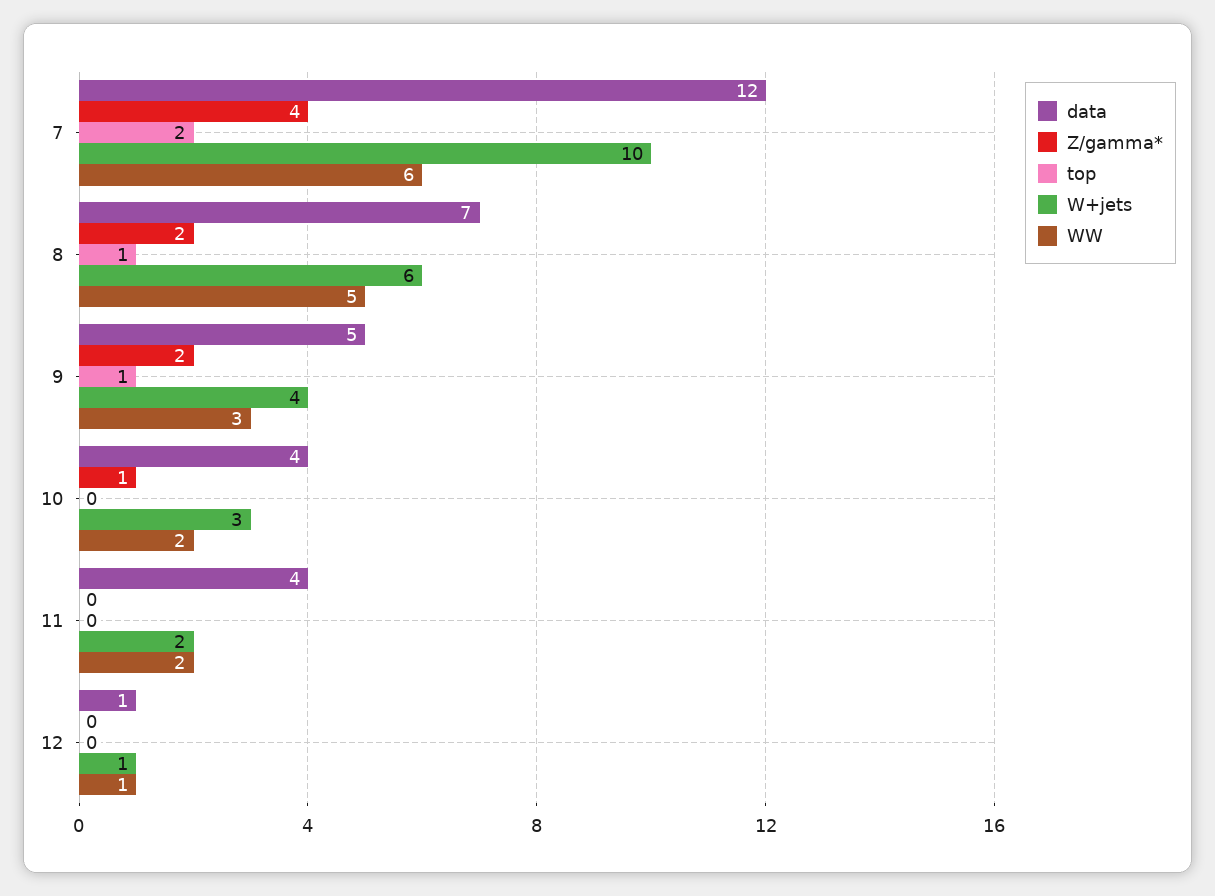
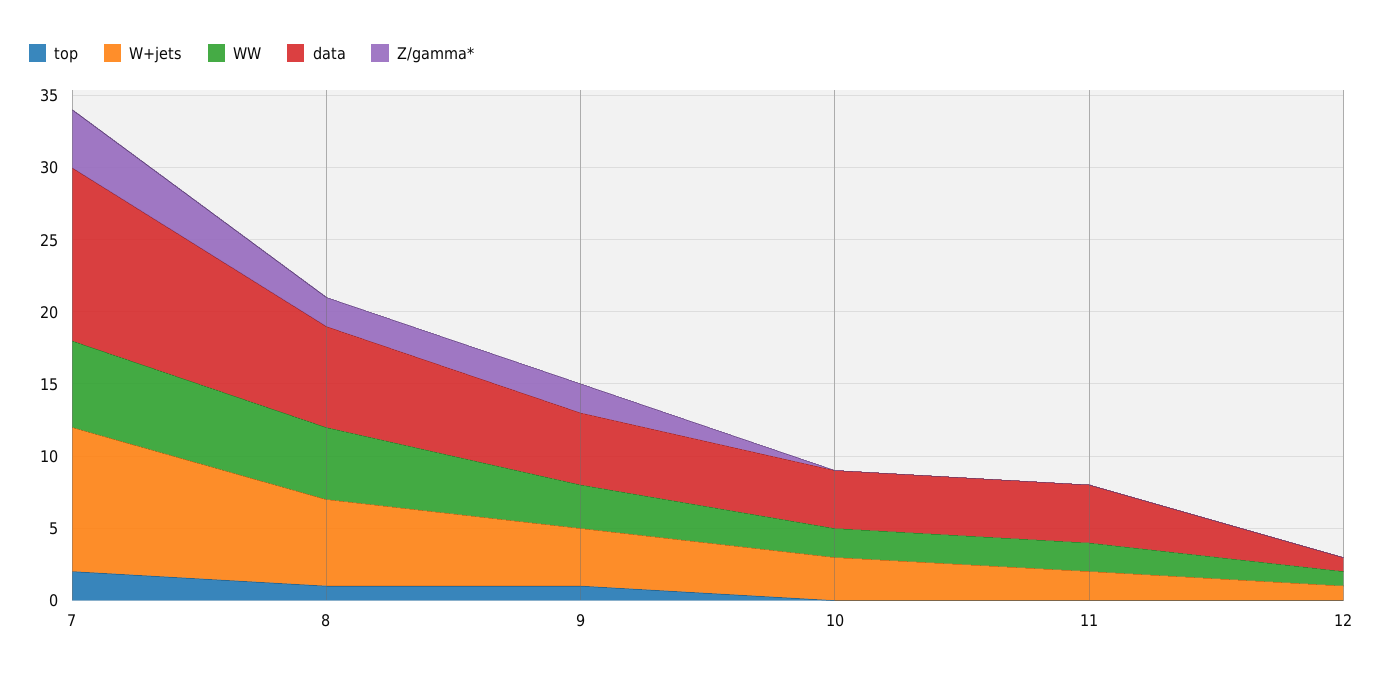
  {
    "data": {
      "7": 12,
      "8": 7,
      "9": 5,
      "10": 4,
      "11": 4,
      "12": 1
    },
    "Z/gamma*": {
      "7": 4,
      "8": 2,
      "9": 2,
-     "10": 1,
+     "10": 0,
      "11": 0,
      "12": 0
    },
    "top": {
      "7": 2,
      "8": 1,
      "9": 1,
      "10": 0,
      "11": 0,
      "12": 0
    },
    "W+jets": {
      "7": 10,
      "8": 6,
      "9": 4,
      "10": 3,
      "11": 2,
      "12": 1
    },
    "WW": {
      "7": 6,
      "8": 5,
      "9": 3,
      "10": 2,
      "11": 2,
      "12": 1
    }
  }

